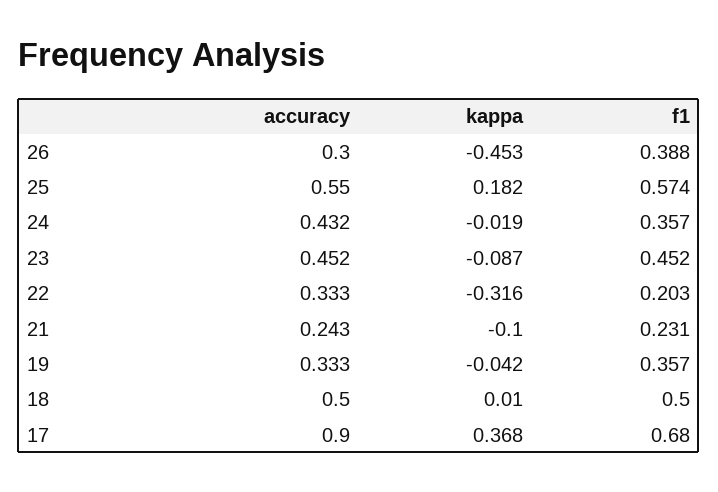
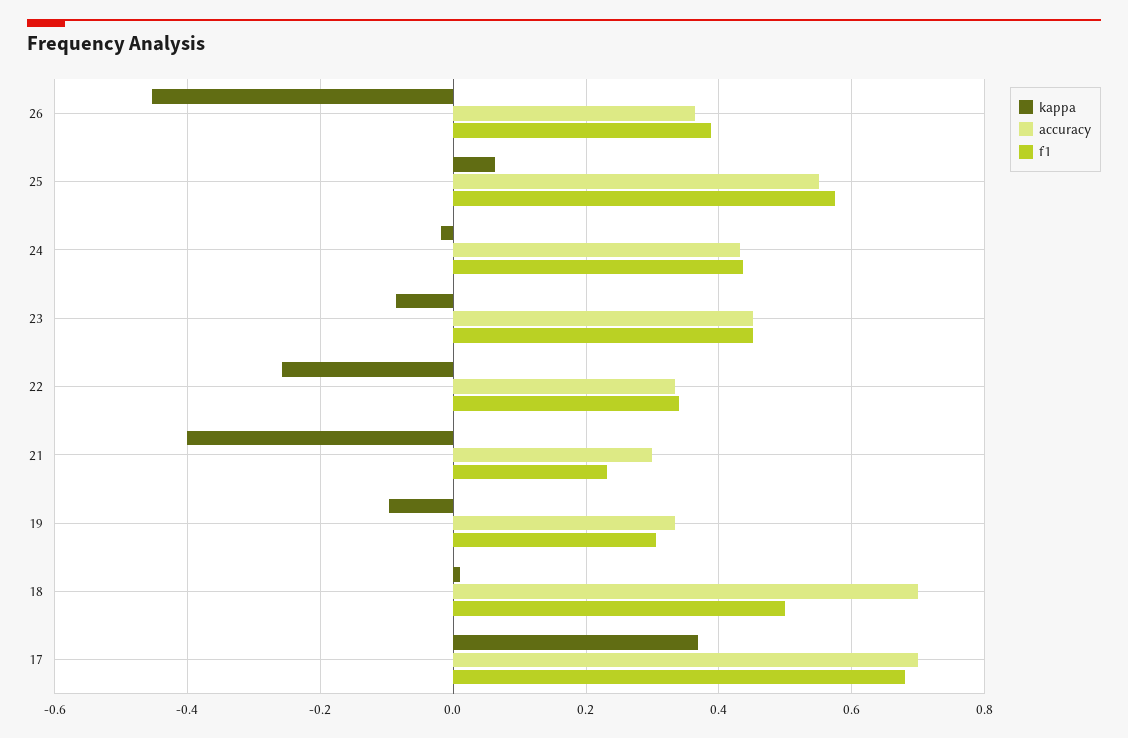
  {
    "accuracy": {
-     "26": 0.3,
+     "26": 0.36,
      "25": 0.55,
      "24": 0.432,
      "23": 0.452,
      "22": 0.333,
-     "21": 0.243,
+     "21": 0.3,
      "19": 0.333,
-     "18": 0.5,
+     "18": 0.7,
-     "17": 0.9
+     "17": 0.7
    },
    "kappa": {
      "26": -0.453,
-     "25": 0.182,
+     "25": 0.06,
      "24": -0.019,
      "23": -0.087,
-     "22": -0.316,
+     "22": -0.26,
-     "21": -0.1,
+     "21": -0.4,
-     "19": -0.042,
+     "19": -0.1,
      "18": 0.01,
      "17": 0.368
    },
    "f1": {
      "26": 0.388,
      "25": 0.574,
-     "24": 0.357,
+     "24": 0.44,
      "23": 0.452,
-     "22": 0.203,
+     "22": 0.34,
      "21": 0.231,
-     "19": 0.357,
+     "19": 0.3,
      "18": 0.5,
      "17": 0.68
    }
  }

